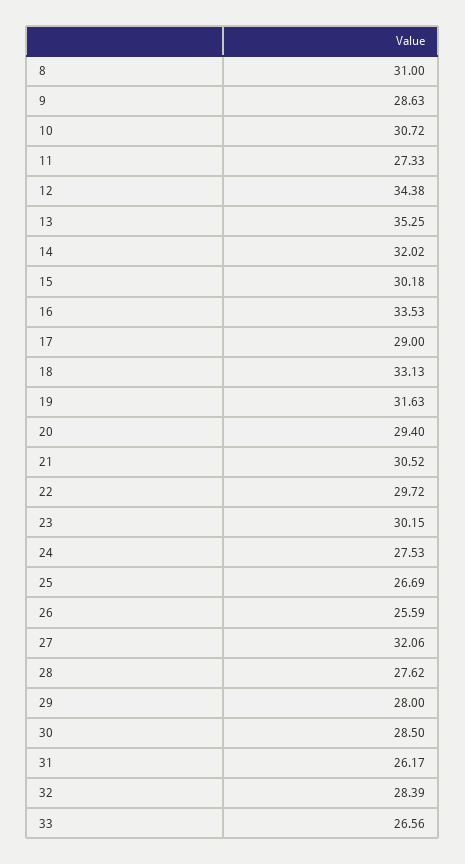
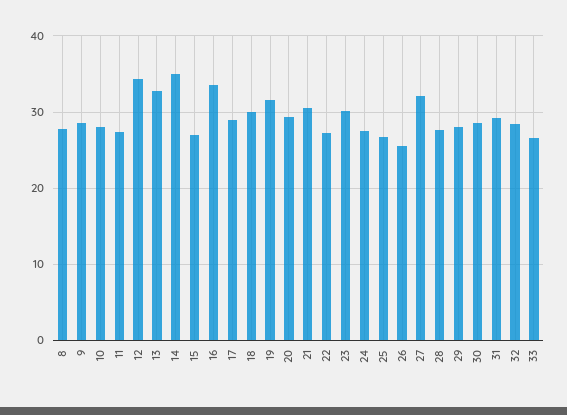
  {
-   "8": 31,
+   "8": 28,
    "9": 28.63,
-   "10": 30.72,
+   "10": 28,
    "11": 27.33,
    "12": 34.38,
-   "13": 35.25,
+   "13": 33,
-   "14": 32.02,
+   "14": 35,
-   "15": 30.18,
+   "15": 27,
    "16": 33.53,
    "17": 29,
-   "18": 33.13,
+   "18": 30,
    "19": 31.63,
    "20": 29.4,
    "21": 30.52,
-   "22": 29.72,
+   "22": 27,
    "23": 30.15,
    "24": 27.53,
    "25": 26.69,
    "26": 25.59,
    "27": 32.06,
    "28": 27.62,
    "29": 28,
    "30": 28.5,
-   "31": 26.17,
+   "31": 29,
    "32": 28.39,
    "33": 26.56
  }

